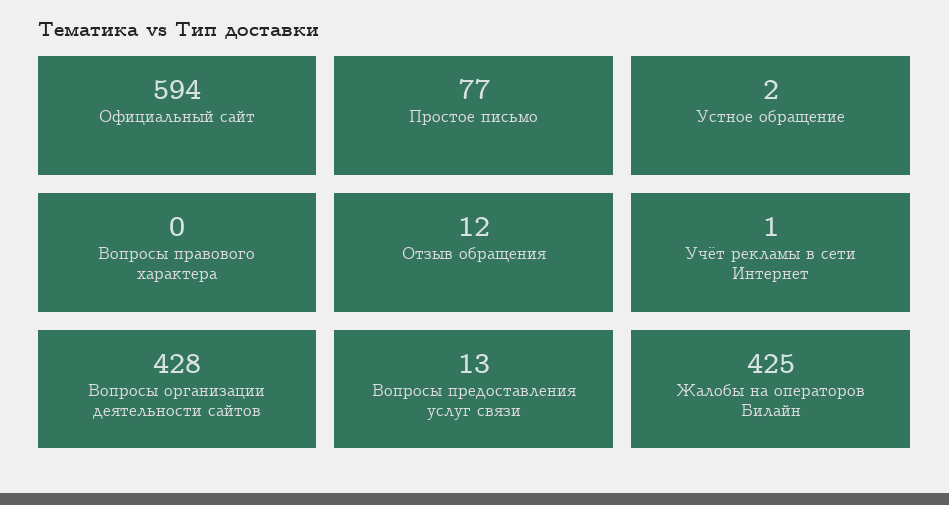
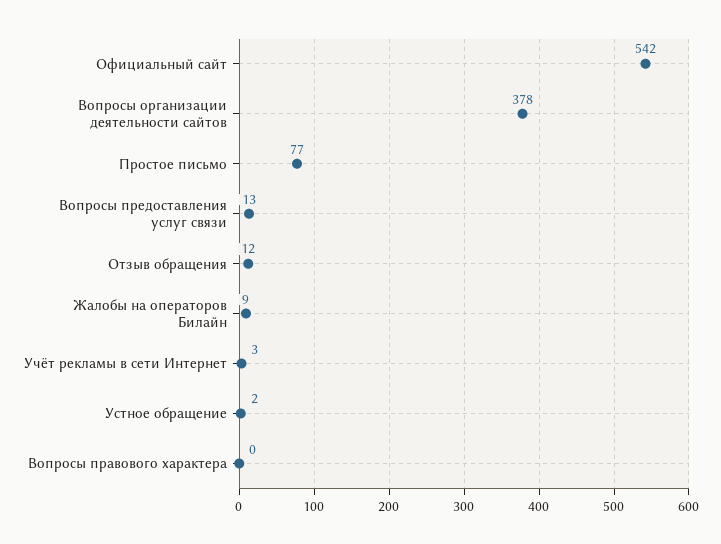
  {
-   "Официальный сайт": 594,
+   "Официальный сайт": 542,
    "Простое письмо": 77,
    "Устное обращение": 2,
    "Вопросы правового характера": 0,
    "Отзыв обращения": 12,
-   "Учёт рекламы в сети Интернет": 1,
+   "Учёт рекламы в сети Интернет": 3,
-   "Вопросы организации деятельности сайтов": 428,
+   "Вопросы организации деятельности сайтов": 378,
    "Вопросы предоставления услуг связи": 13,
-   "Жалобы на операторов Билайн": 425
+   "Жалобы на операторов Билайн": 9
  }

